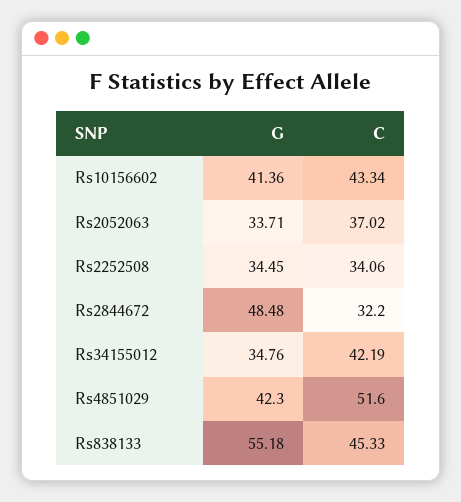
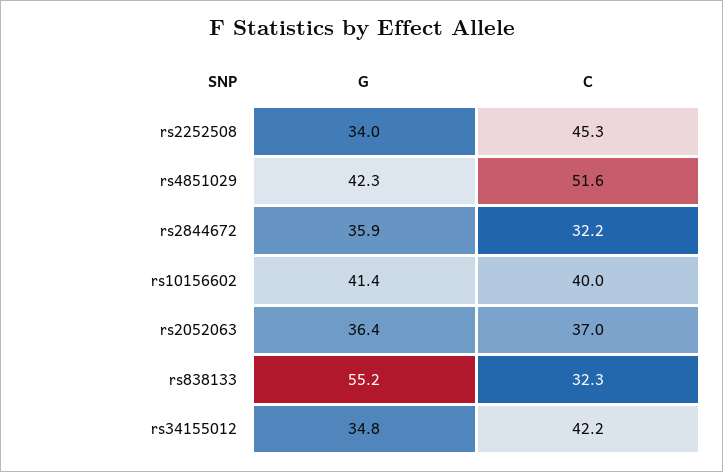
  {
    "G": {
      "Rs10156602": 41.36,
-     "Rs2052063": 33.71,
+     "Rs2052063": 36.4,
-     "Rs2252508": 34.45,
+     "Rs2252508": 34,
-     "Rs2844672": 48.48,
+     "Rs2844672": 35.9,
      "Rs34155012": 34.76,
      "Rs4851029": 42.3,
      "Rs838133": 55.18
    },
    "C": {
-     "Rs10156602": 43.34,
+     "Rs10156602": 40,
      "Rs2052063": 37.02,
-     "Rs2252508": 34.06,
+     "Rs2252508": 45.3,
      "Rs2844672": 32.2,
      "Rs34155012": 42.19,
      "Rs4851029": 51.6,
-     "Rs838133": 45.33
+     "Rs838133": 32.3
    }
  }

